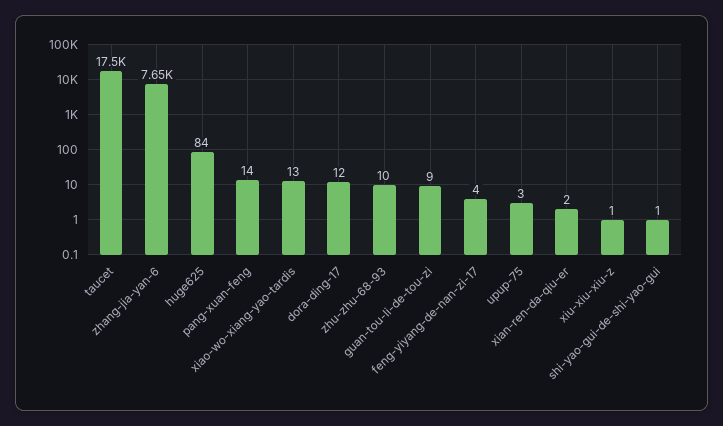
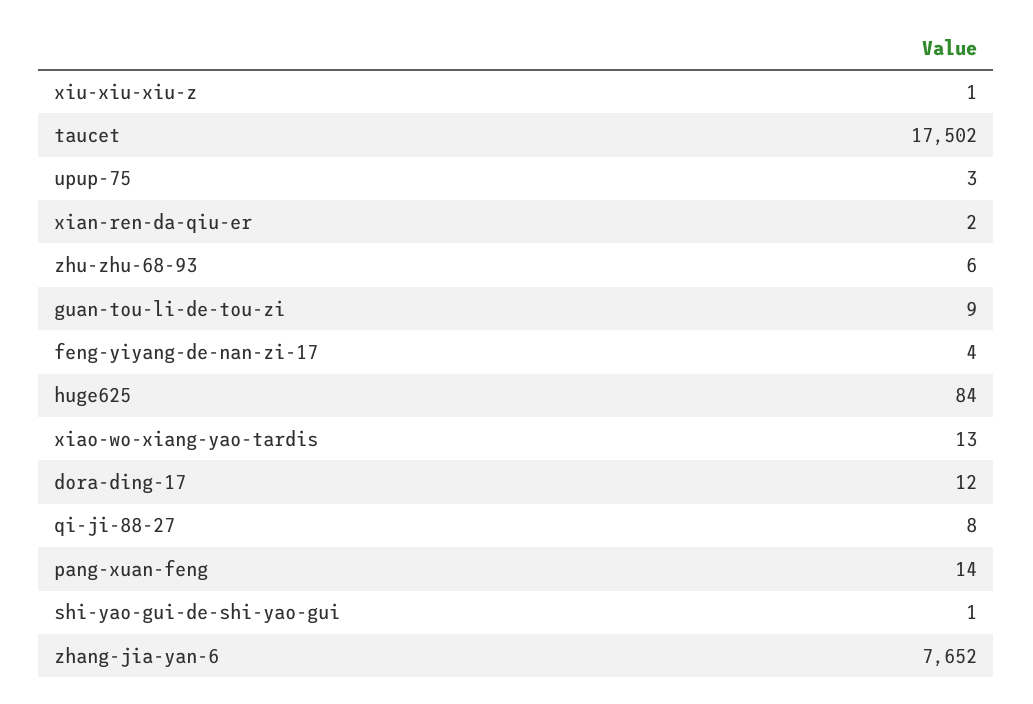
  {
    "taucet": 17502,
    "zhang-jia-yan-6": 7652,
    "huge625": 84,
    "pang-xuan-feng": 14,
    "xiao-wo-xiang-yao-tardis": 13,
    "dora-ding-17": 12,
-   "zhu-zhu-68-93": 10,
+   "zhu-zhu-68-93": 6,
    "guan-tou-li-de-tou-zi": 9,
    "feng-yiyang-de-nan-zi-17": 4,
    "upup-75": 3,
    "xian-ren-da-qiu-er": 2,
    "xiu-xiu-xiu-z": 1,
-   "shi-yao-gui-de-shi-yao-gui": 1
+   "shi-yao-gui-de-shi-yao-gui": 1,
+   "qi-ji-88-27": 8
  }

